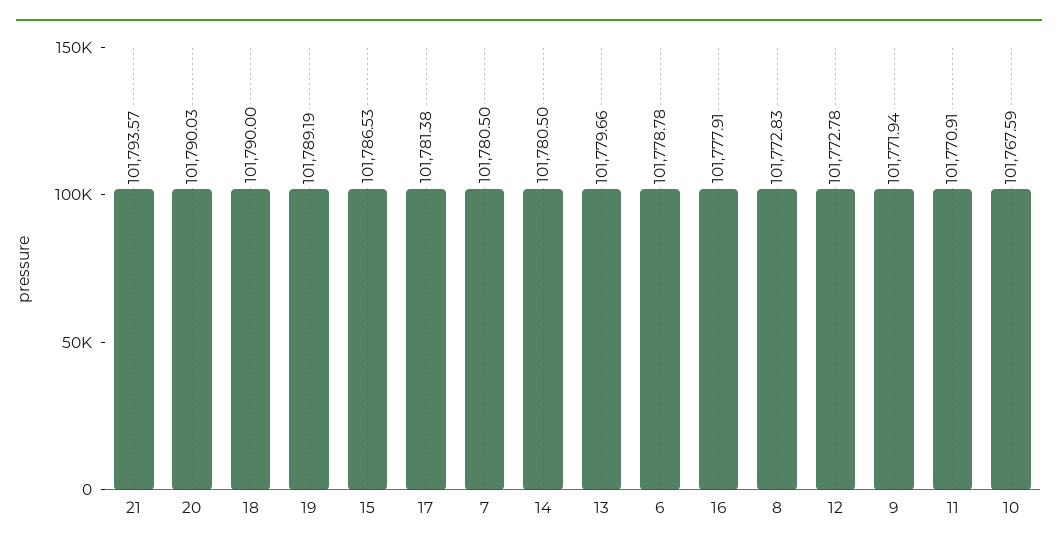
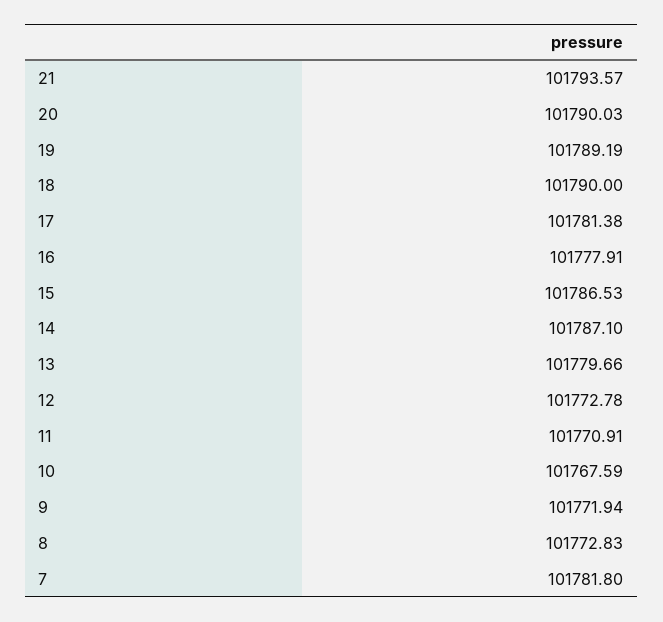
  {
    "21": 101793.57,
    "20": 101790.03,
    "18": 101790,
    "19": 101789.19,
    "15": 101786.53,
    "17": 101781.38,
-   "7": 101780.5,
+   "7": 101781.8,
-   "14": 101780.5,
+   "14": 101787.1,
    "13": 101779.66,
-   "6": 101778.78,
    "16": 101777.91,
    "8": 101772.83,
    "12": 101772.78,
    "9": 101771.94,
    "11": 101770.91,
    "10": 101767.59
  }

